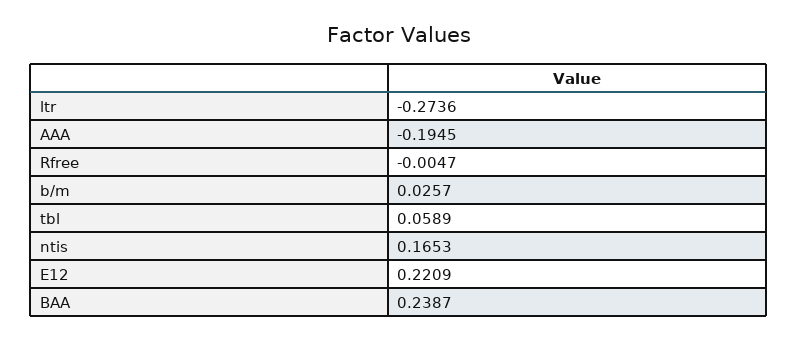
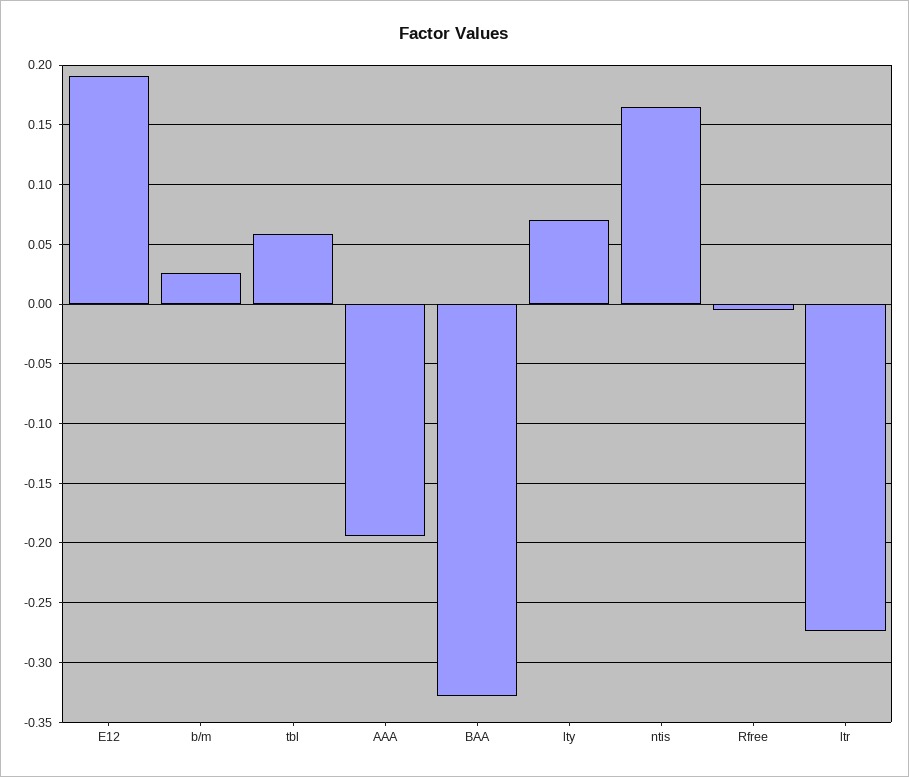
  {
    "ltr": -0.2736,
    "AAA": -0.1945,
    "Rfree": -0.0047,
    "b/m": 0.0257,
    "tbl": 0.0589,
    "ntis": 0.1653,
-   "E12": 0.2209,
+   "E12": 0.19,
-   "BAA": 0.2387
+   "BAA": -0.33,
+   "lty": 0.07
  }

